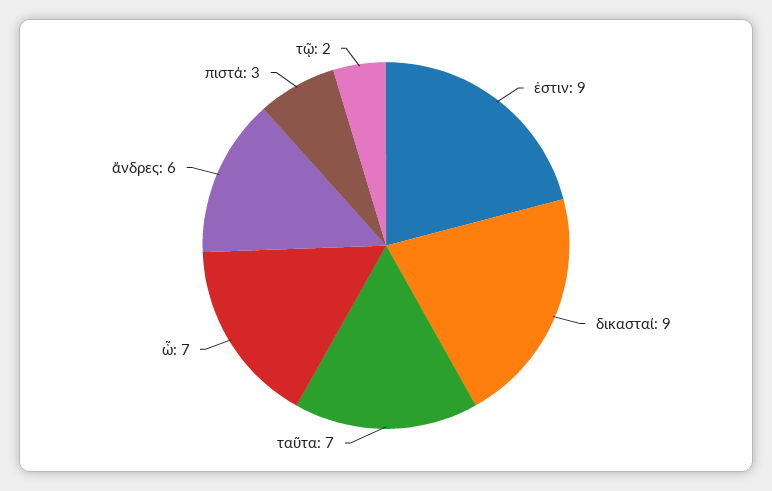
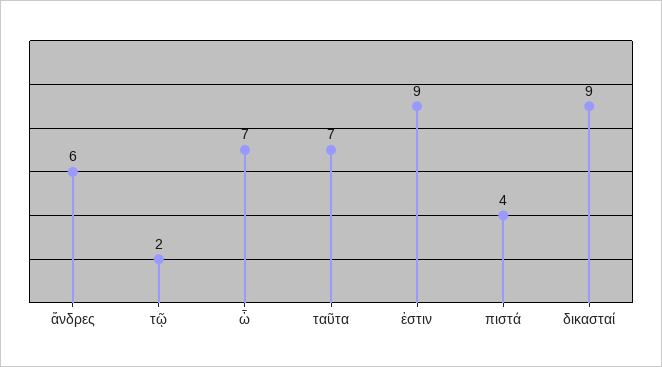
  {
    "ἐστιν": 9,
    "δικασταί": 9,
    "ταῦτα": 7,
    "ὦ": 7,
    "ἄνδρες": 6,
-   "πιστά": 3,
+   "πιστά": 4,
    "τῷ": 2
  }

